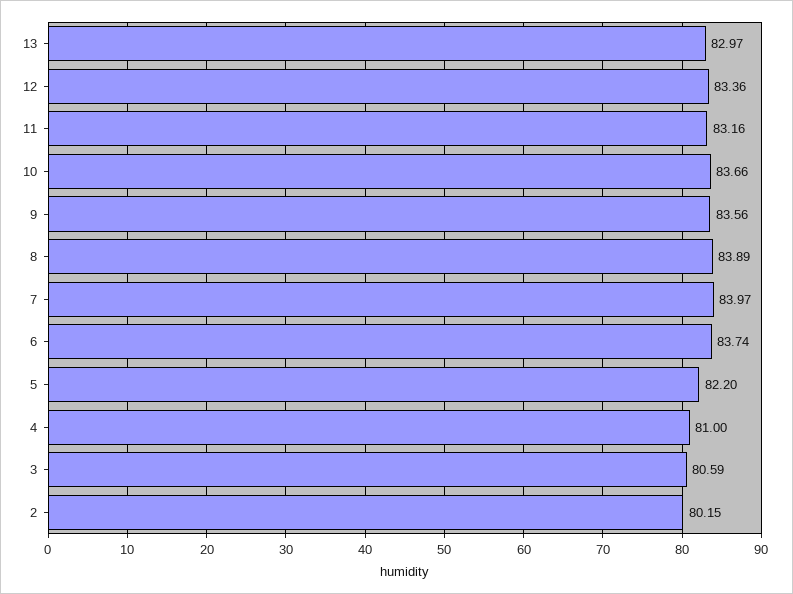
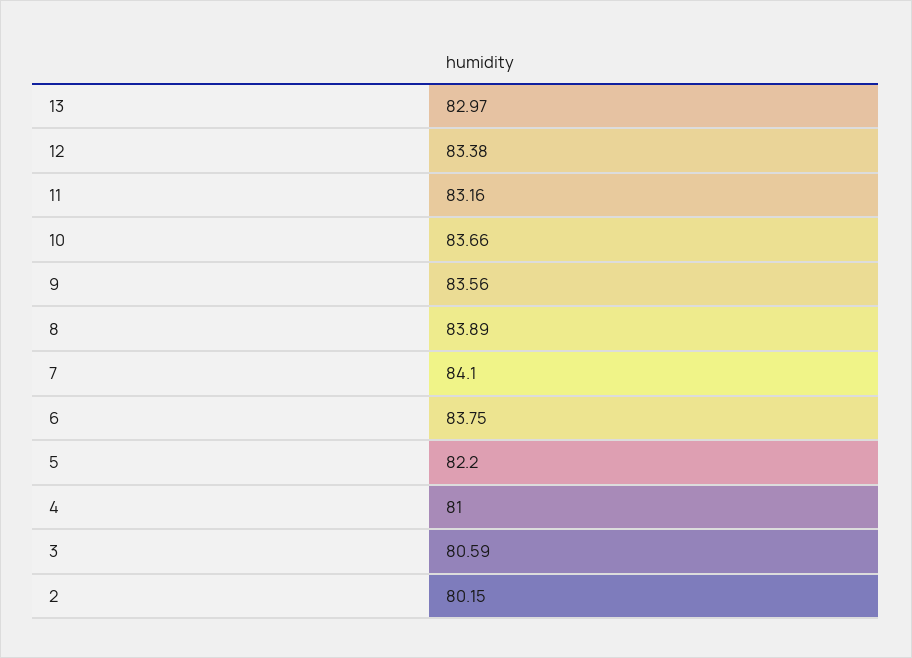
  {
    "13": 82.97,
-   "12": 83.36,
+   "12": 83.38,
    "11": 83.16,
    "10": 83.66,
    "9": 83.56,
    "8": 83.89,
-   "7": 83.97,
+   "7": 84.1,
-   "6": 83.74,
+   "6": 83.75,
    "5": 82.2,
    "4": 81,
    "3": 80.59,
    "2": 80.15
  }

